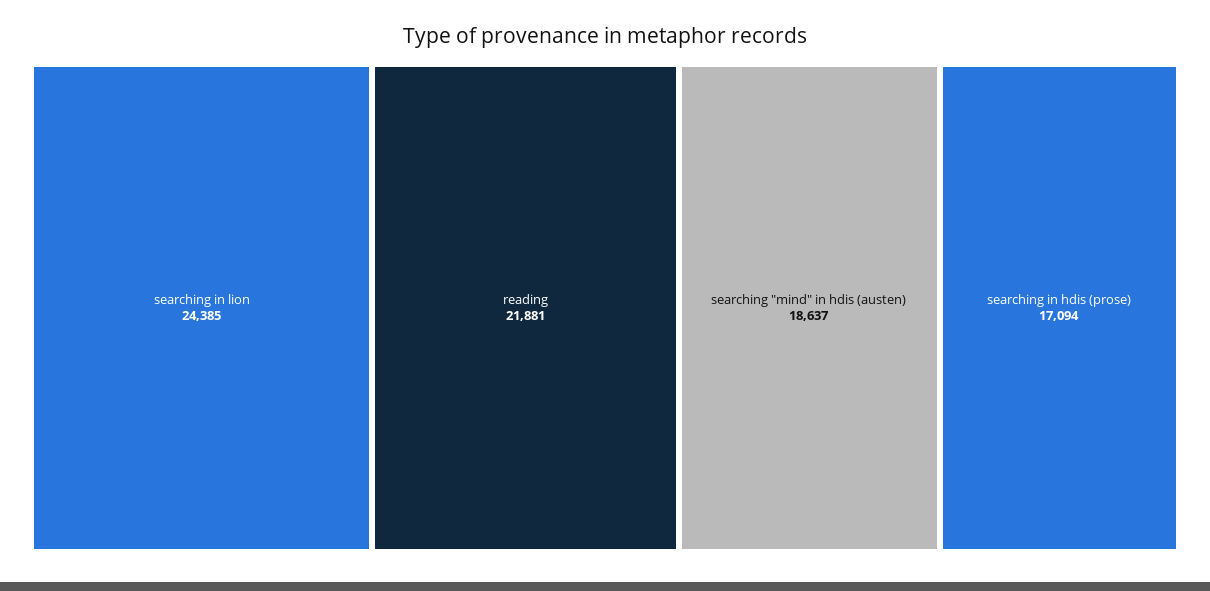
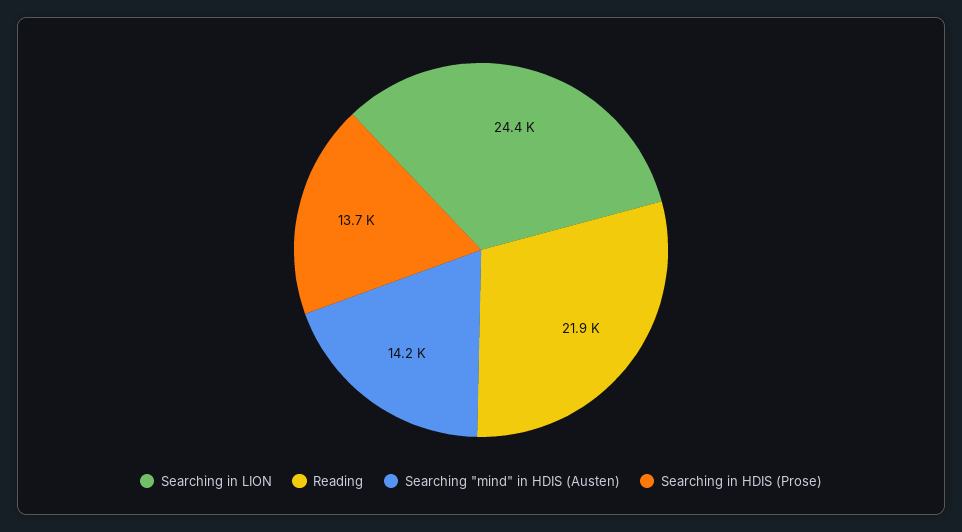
  {
    "searching in lion": 24385,
    "reading": 21881,
-   "searching \"mind\" in hdis (austen)": 18637,
+   "searching \"mind\" in hdis (austen)": 14200,
-   "searching in hdis (prose)": 17094
+   "searching in hdis (prose)": 13700
  }

